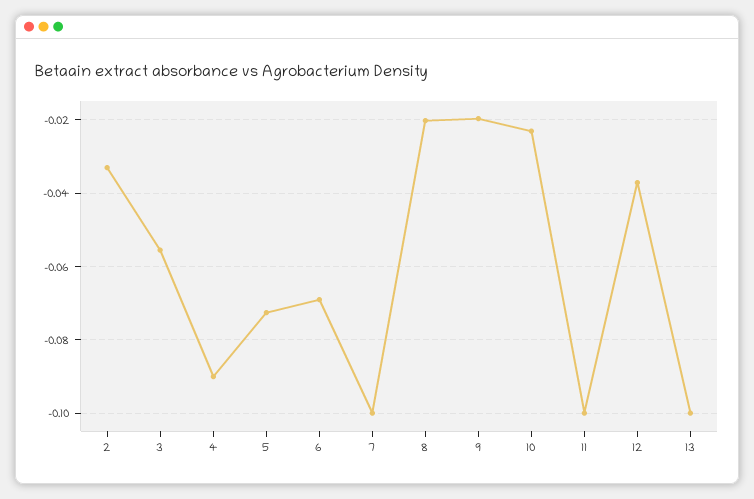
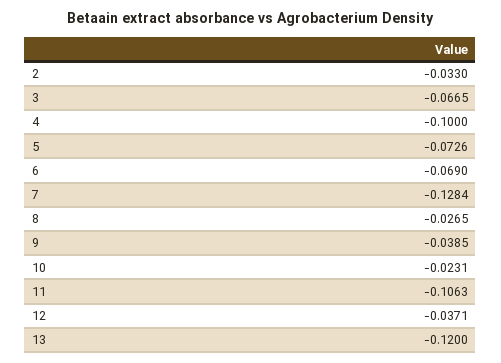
  {
    "2": -0.033,
-   "3": -0.056,
+   "3": -0.0665,
-   "4": -0.09,
+   "4": -0.1,
    "5": -0.0726,
    "6": -0.069,
-   "7": -0.1,
+   "7": -0.1284,
-   "8": -0.02,
+   "8": -0.0265,
-   "9": -0.02,
+   "9": -0.0385,
    "10": -0.0231,
-   "11": -0.1,
+   "11": -0.1063,
    "12": -0.0371,
-   "13": -0.1
+   "13": -0.12
  }

